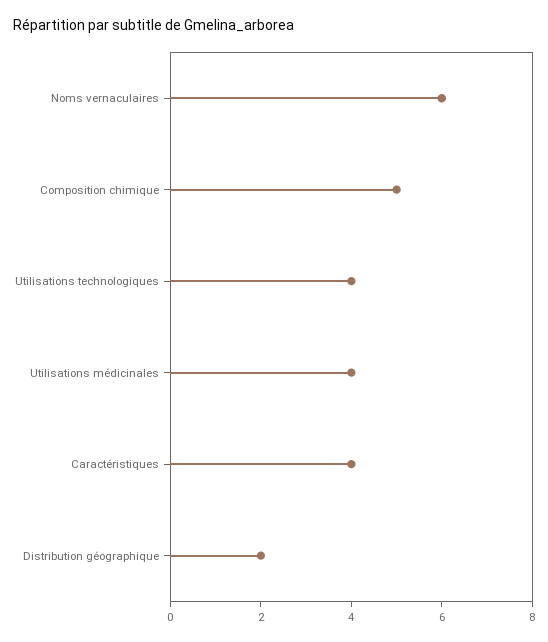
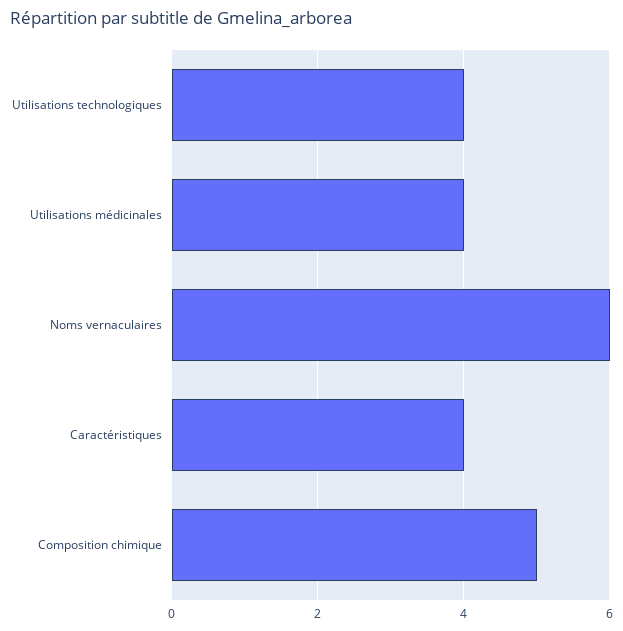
  {
    "Noms vernaculaires": 6,
    "Composition chimique": 5,
    "Utilisations technologiques": 4,
    "Utilisations médicinales": 4,
-   "Caractéristiques": 4,
+   "Caractéristiques": 4
-   "Distribution géographique": 2
  }

